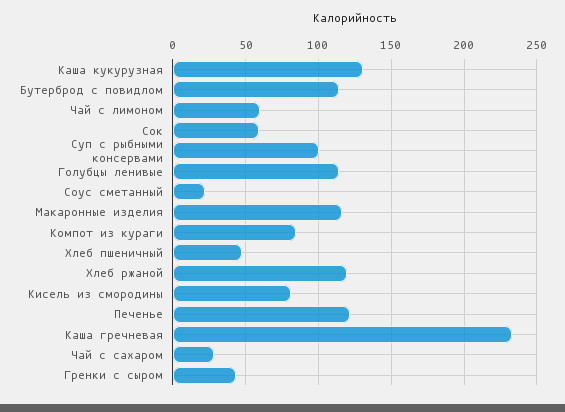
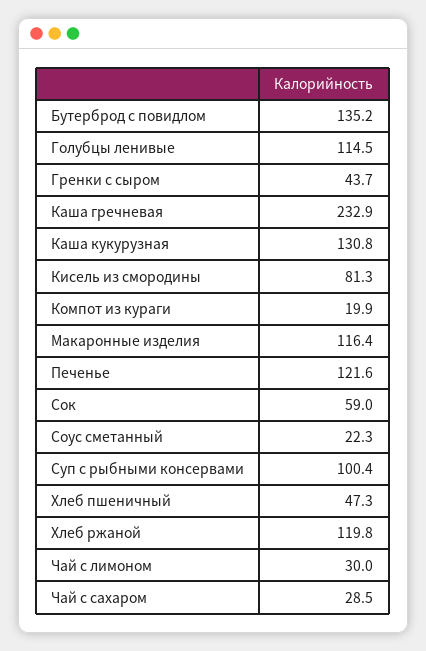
  {
    "Каша кукурузная": 130.8,
-   "Бутерброд с повидлом": 115,
+   "Бутерброд с повидлом": 135.2,
-   "Чай с лимоном": 60,
+   "Чай с лимоном": 30,
    "Сок": 59,
    "Суп с рыбными консервами": 100.4,
    "Голубцы ленивые": 114.5,
    "Соус сметанный": 22.3,
    "Макаронные изделия": 116.4,
-   "Компот из кураги": 85,
+   "Компот из кураги": 19.9,
    "Хлеб пшеничный": 47.3,
    "Хлеб ржаной": 119.8,
    "Кисель из смородины": 81.3,
    "Печенье": 121.6,
    "Каша гречневая": 232.9,
    "Чай с сахаром": 28.5,
    "Гренки с сыром": 43.7
  }

